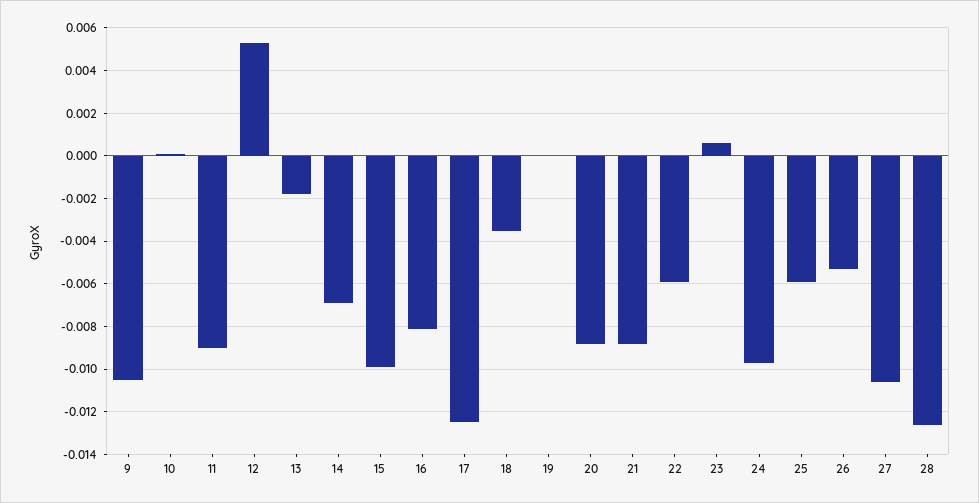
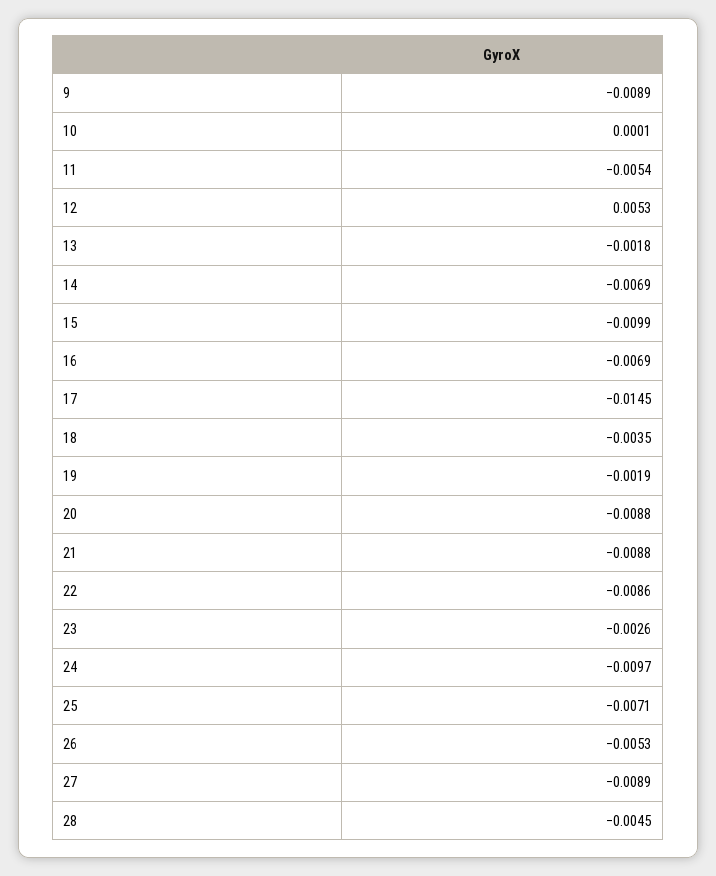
  {
-   "9": -0.0105,
+   "9": -0.0089,
    "10": 0.0001,
-   "11": -0.009,
+   "11": -0.0054,
    "12": 0.0053,
    "13": -0.0018,
    "14": -0.0069,
    "15": -0.0099,
-   "16": -0.008,
+   "16": -0.0069,
-   "17": -0.0125,
+   "17": -0.0145,
    "18": -0.0035,
-   "19": 0,
+   "19": -0.0019,
    "20": -0.0088,
    "21": -0.0088,
-   "22": -0.006,
+   "22": -0.0086,
-   "23": 0.0005,
+   "23": -0.0026,
    "24": -0.0097,
-   "25": -0.006,
+   "25": -0.0071,
    "26": -0.0053,
-   "27": -0.0105,
+   "27": -0.0089,
-   "28": -0.0125
+   "28": -0.0045
  }

